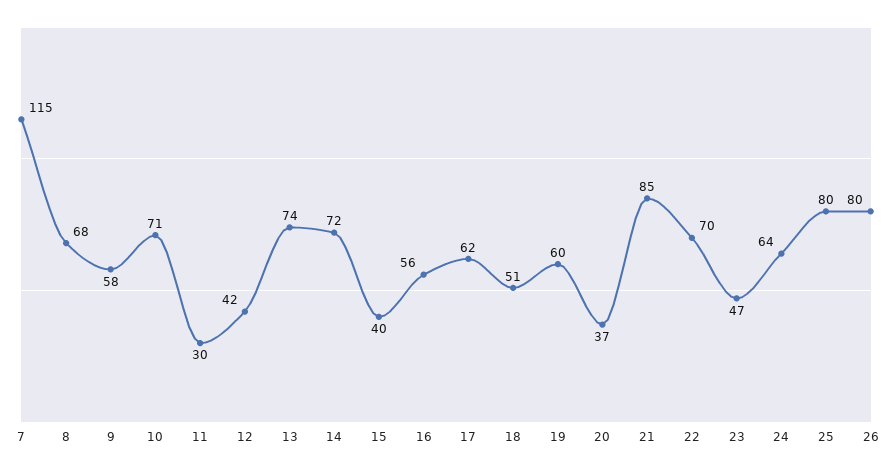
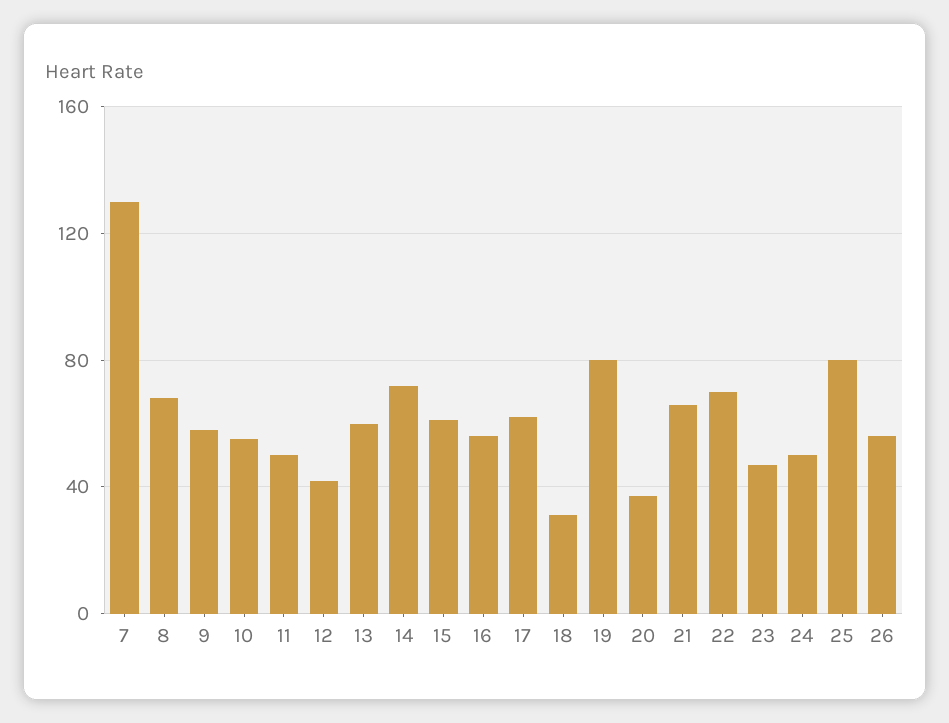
  {
-   "7": 115,
+   "7": 130,
    "8": 68,
    "9": 58,
-   "10": 71,
+   "10": 55,
-   "11": 30,
+   "11": 50,
    "12": 42,
-   "13": 74,
+   "13": 60,
    "14": 72,
-   "15": 40,
+   "15": 60,
    "16": 56,
    "17": 62,
-   "18": 51,
+   "18": 30,
-   "19": 60,
+   "19": 80,
    "20": 37,
-   "21": 85,
+   "21": 65,
    "22": 70,
    "23": 47,
-   "24": 64,
+   "24": 50,
    "25": 80,
-   "26": 80
+   "26": 55
  }

